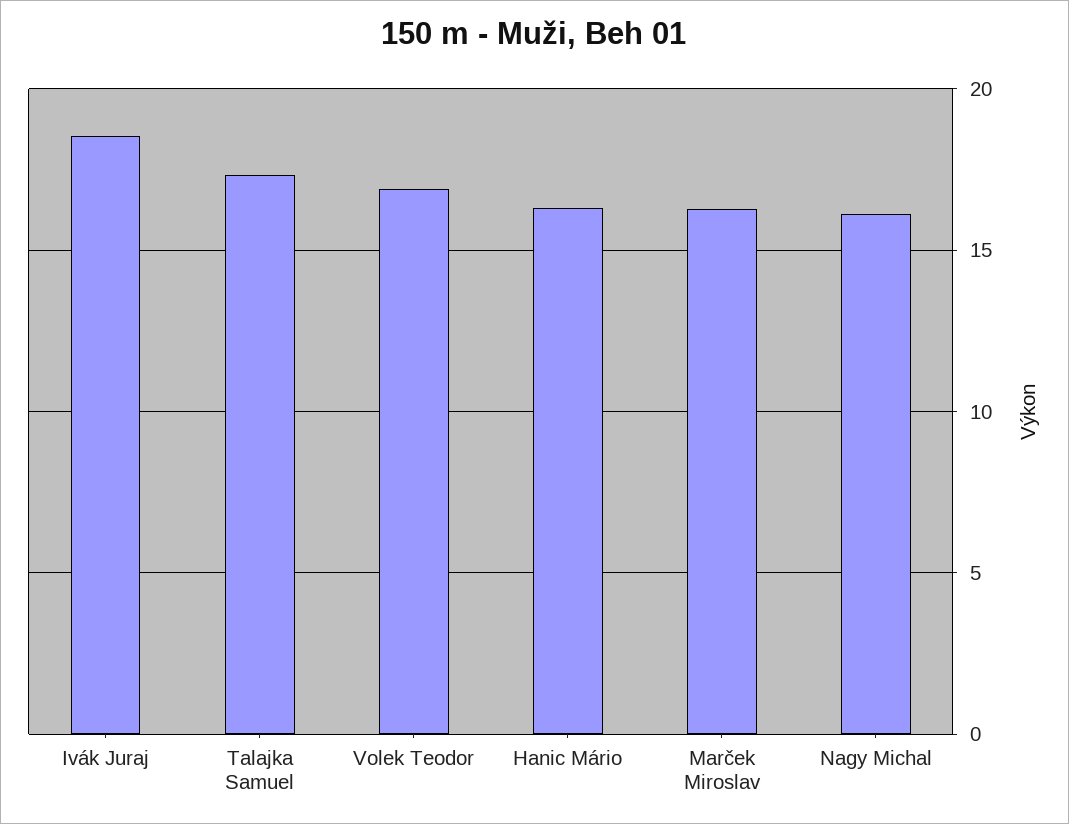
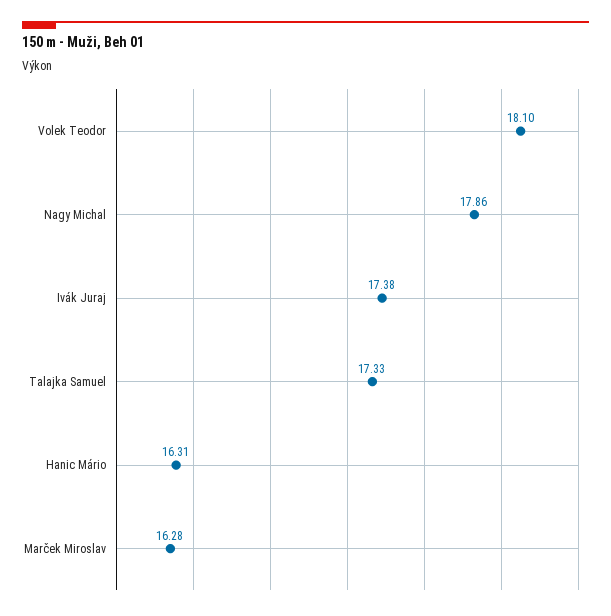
  {
-   "Ivák Juraj": 18.5,
+   "Ivák Juraj": 17.38,
    "Talajka Samuel": 17.33,
-   "Volek Teodor": 17,
+   "Volek Teodor": 18.1,
    "Hanic Mário": 16.31,
    "Marček Miroslav": 16.28,
-   "Nagy Michal": 16
+   "Nagy Michal": 17.86
  }

